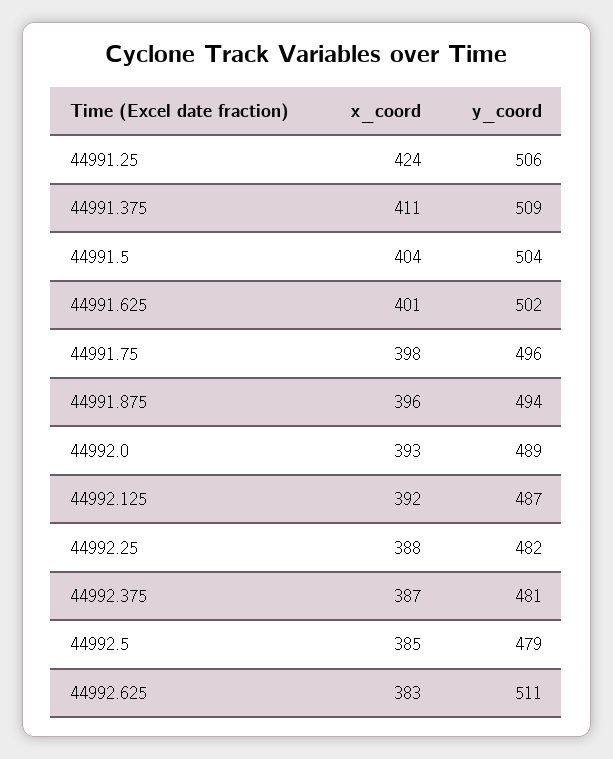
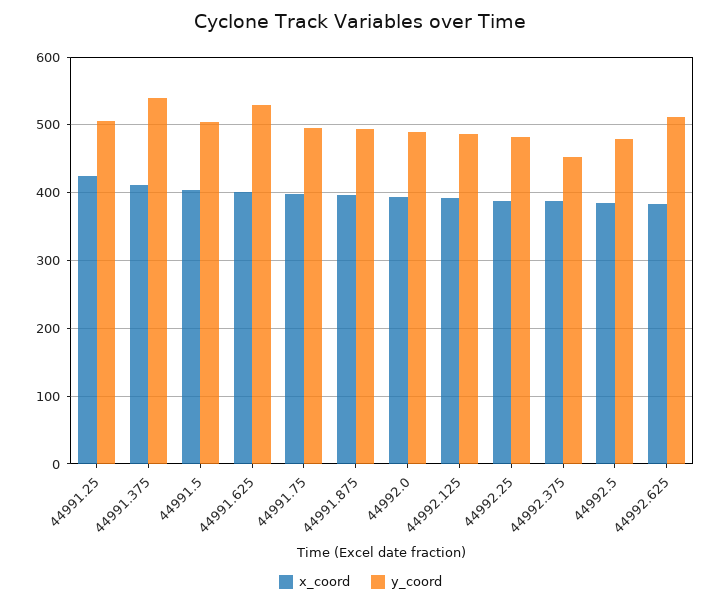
  {
    "x_coord": {
      "44991.25": 424,
      "44991.375": 411,
      "44991.5": 404,
      "44991.625": 401,
      "44991.75": 398,
      "44991.875": 396,
      "44992.0": 393,
      "44992.125": 392,
      "44992.25": 388,
      "44992.375": 387,
      "44992.5": 385,
      "44992.625": 383
    },
    "y_coord": {
      "44991.25": 506,
-     "44991.375": 509,
+     "44991.375": 540,
      "44991.5": 504,
-     "44991.625": 502,
+     "44991.625": 530,
      "44991.75": 496,
      "44991.875": 494,
      "44992.0": 489,
      "44992.125": 487,
      "44992.25": 482,
-     "44992.375": 481,
+     "44992.375": 450,
      "44992.5": 479,
      "44992.625": 511
    }
  }

